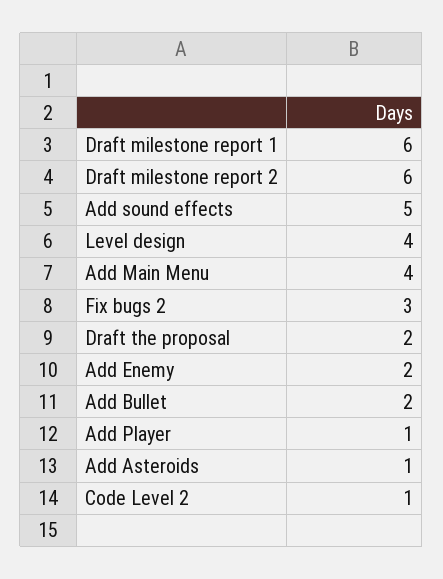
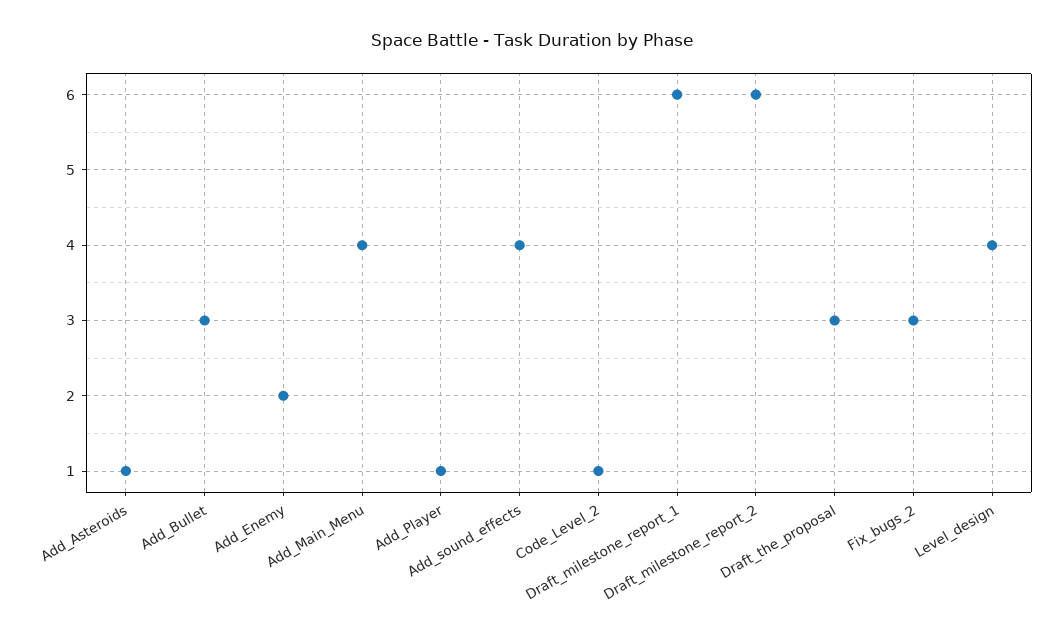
  {
    "Draft milestone report 1": 6,
    "Draft milestone report 2": 6,
-   "Add sound effects": 5,
+   "Add sound effects": 4,
    "Level design": 4,
    "Add Main Menu": 4,
    "Fix bugs 2": 3,
-   "Draft the proposal": 2,
+   "Draft the proposal": 3,
    "Add Enemy": 2,
-   "Add Bullet": 2,
+   "Add Bullet": 3,
    "Add Player": 1,
    "Add Asteroids": 1,
    "Code Level 2": 1
  }

